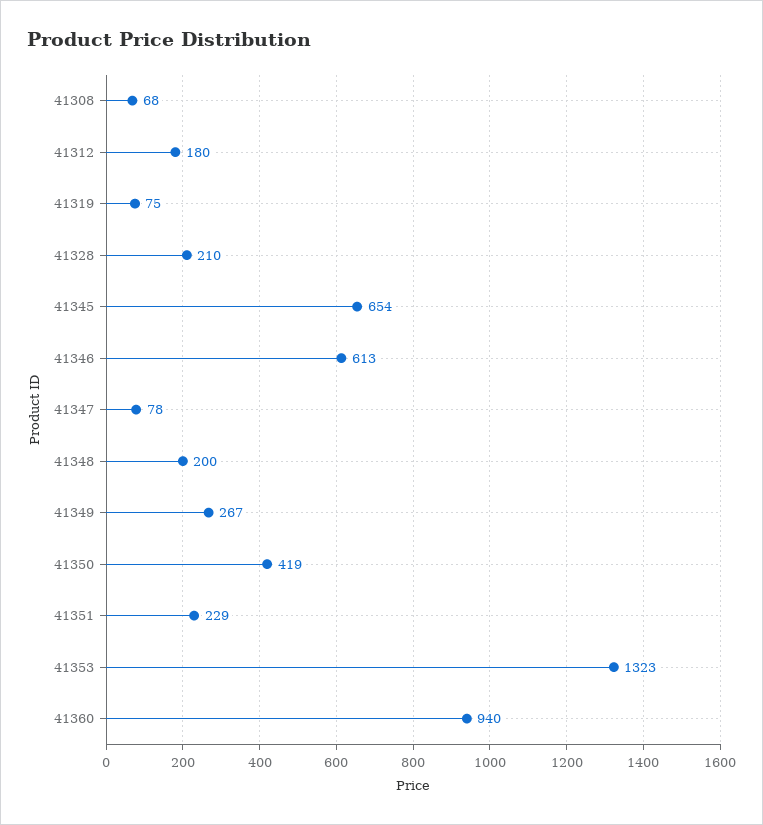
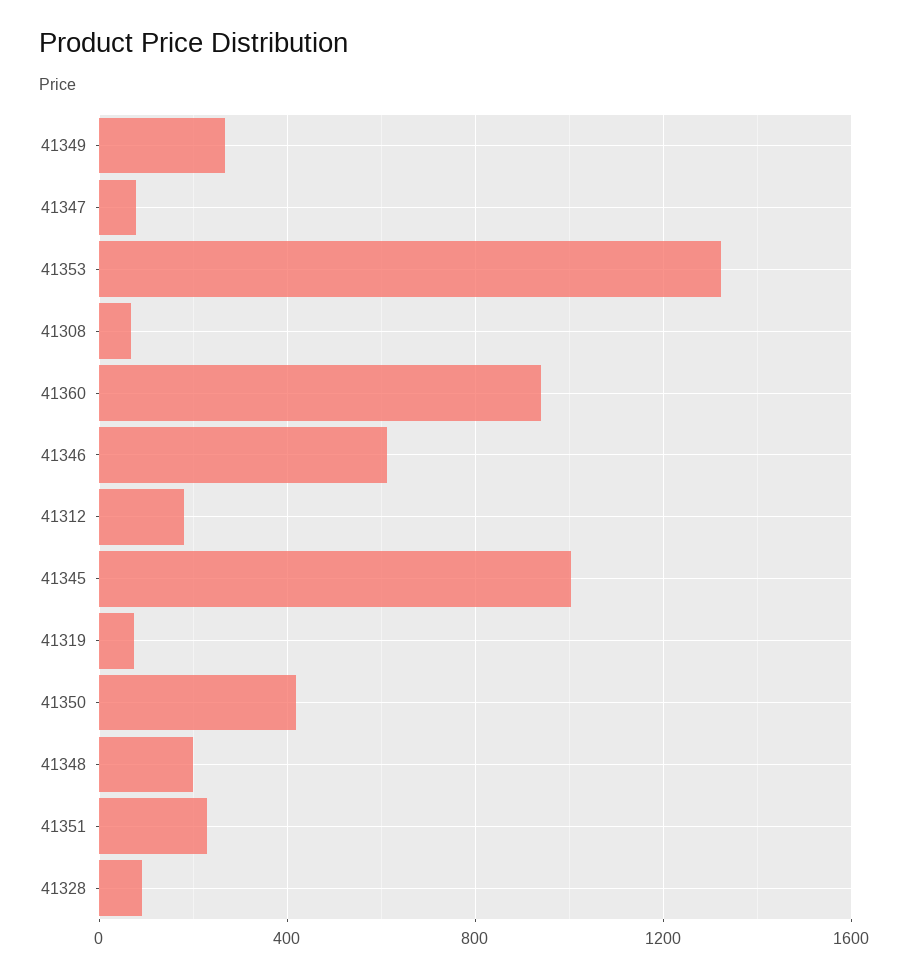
  {
    "41308": 68,
    "41312": 180,
    "41319": 75,
-   "41328": 210,
+   "41328": 100,
-   "41345": 654,
+   "41345": 1000,
    "41346": 613,
    "41347": 78,
    "41348": 200,
    "41349": 267,
    "41350": 419,
    "41351": 229,
    "41353": 1323,
    "41360": 940
  }

